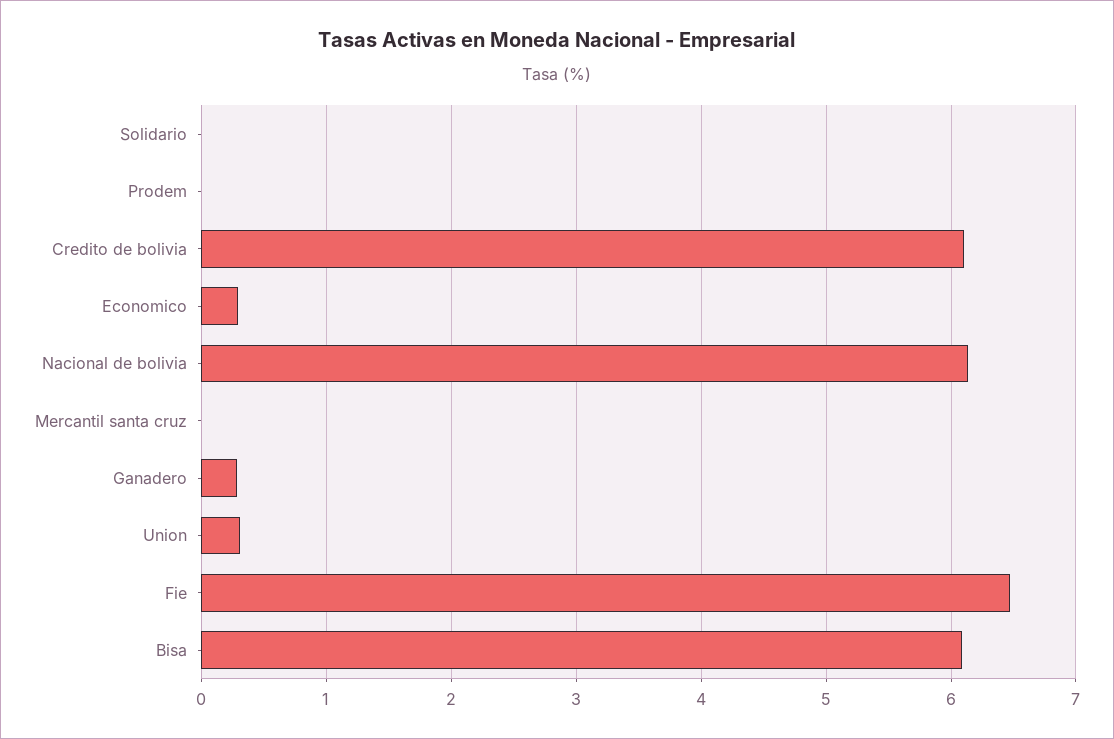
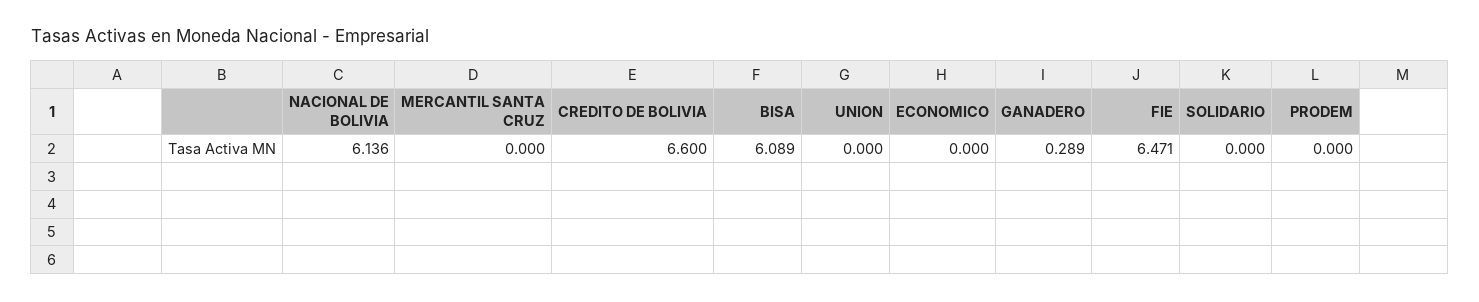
  {
    "Solidario": 0,
    "Prodem": 0,
-   "Credito de bolivia": 6.1,
+   "Credito de bolivia": 6.6,
-   "Economico": 0.3,
+   "Economico": 0,
    "Nacional de bolivia": 6.136,
    "Mercantil santa cruz": 0,
    "Ganadero": 0.289,
-   "Union": 0.3,
+   "Union": 0,
    "Fie": 6.471,
    "Bisa": 6.089
  }

